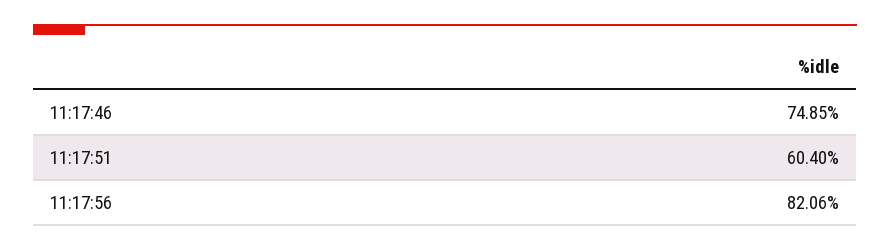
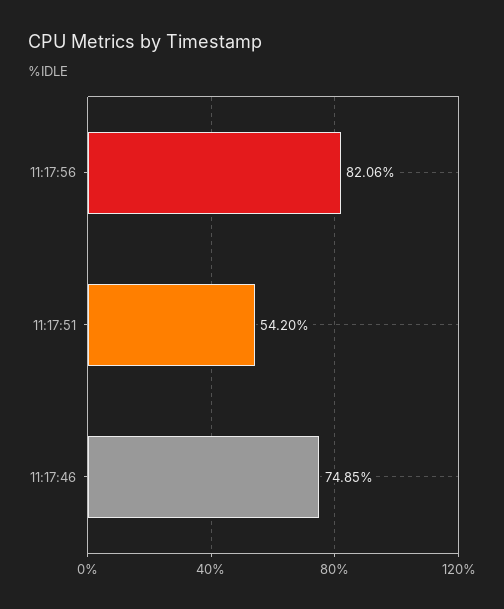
  {
    "11:17:46": 74.85,
-   "11:17:51": 60.4,
+   "11:17:51": 54.2,
    "11:17:56": 82.06
  }

